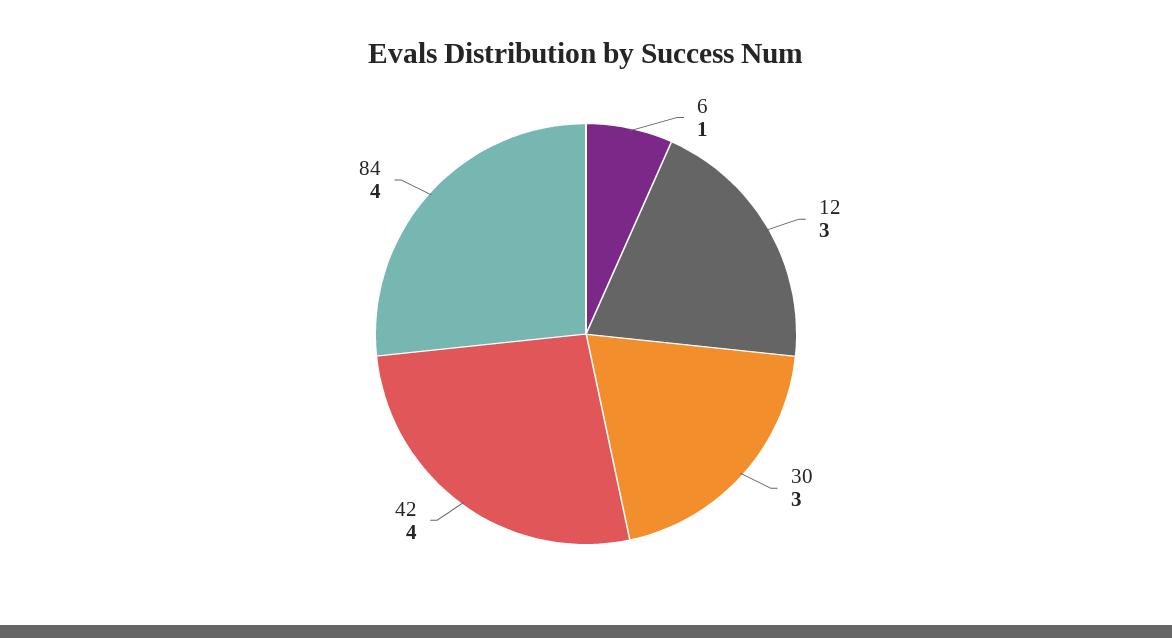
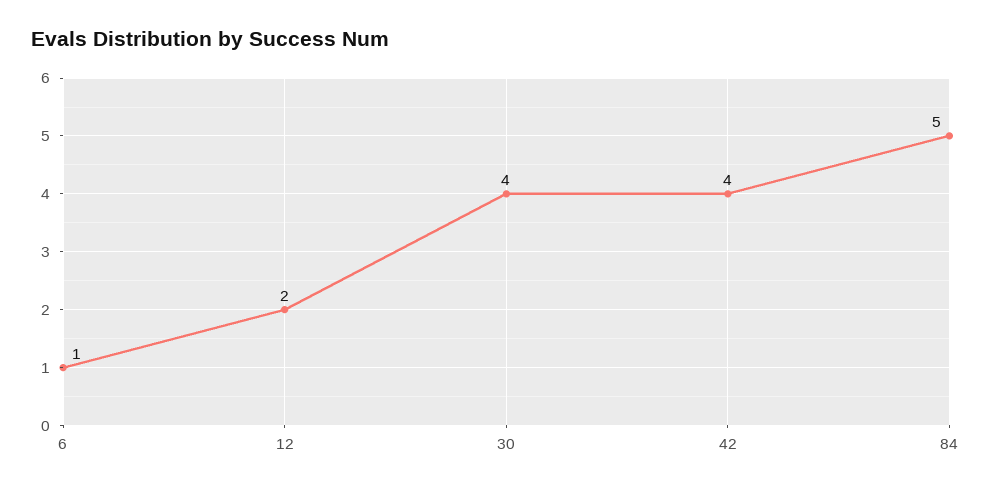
  {
    "6": 1,
-   "12": 3,
+   "12": 2,
-   "30": 3,
+   "30": 4,
    "42": 4,
-   "84": 4
+   "84": 5
  }

